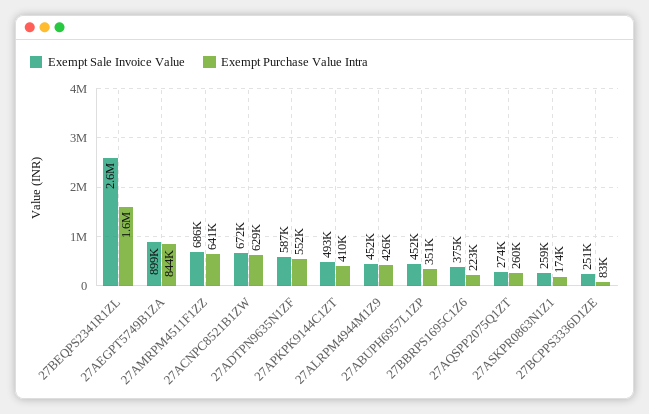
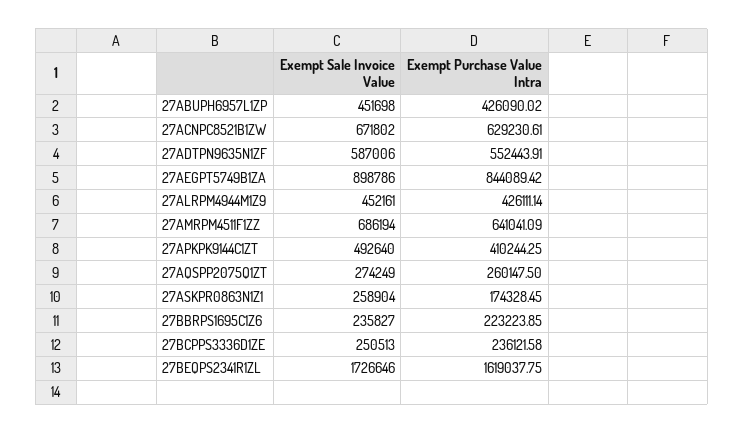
  {
    "Exempt Sale Invoice Value": {
-     "27BEQPS2341R1ZL": 2600000,
+     "27BEQPS2341R1ZL": 1726646,
      "27AEGPT5749B1ZA": 898786,
      "27AMRPM4511F1ZZ": 686194,
      "27ACNPC8521B1ZW": 671802,
      "27ADTPN9635N1ZF": 587006,
      "27APKPK9144C1ZT": 492640,
      "27ALRPM4944M1Z9": 452161,
      "27ABUPH6957L1ZP": 451698,
-     "27BBRPS1695C1Z6": 375000,
+     "27BBRPS1695C1Z6": 235827,
      "27AQSPP2075Q1ZT": 274249,
      "27ASKPR0863N1Z1": 258904,
      "27BCPPS3336D1ZE": 250513
    },
    "Exempt Purchase Value Intra": {
      "27BEQPS2341R1ZL": 1619037.75,
      "27AEGPT5749B1ZA": 844089.42,
      "27AMRPM4511F1ZZ": 641041.09,
      "27ACNPC8521B1ZW": 629230.61,
      "27ADTPN9635N1ZF": 552443.91,
      "27APKPK9144C1ZT": 410244.25,
      "27ALRPM4944M1Z9": 426111.14,
-     "27ABUPH6957L1ZP": 351000,
+     "27ABUPH6957L1ZP": 426090.02,
      "27BBRPS1695C1Z6": 223223.85,
      "27AQSPP2075Q1ZT": 260147.5,
      "27ASKPR0863N1Z1": 174328.45,
-     "27BCPPS3336D1ZE": 83000
+     "27BCPPS3336D1ZE": 236121.58
    }
  }

